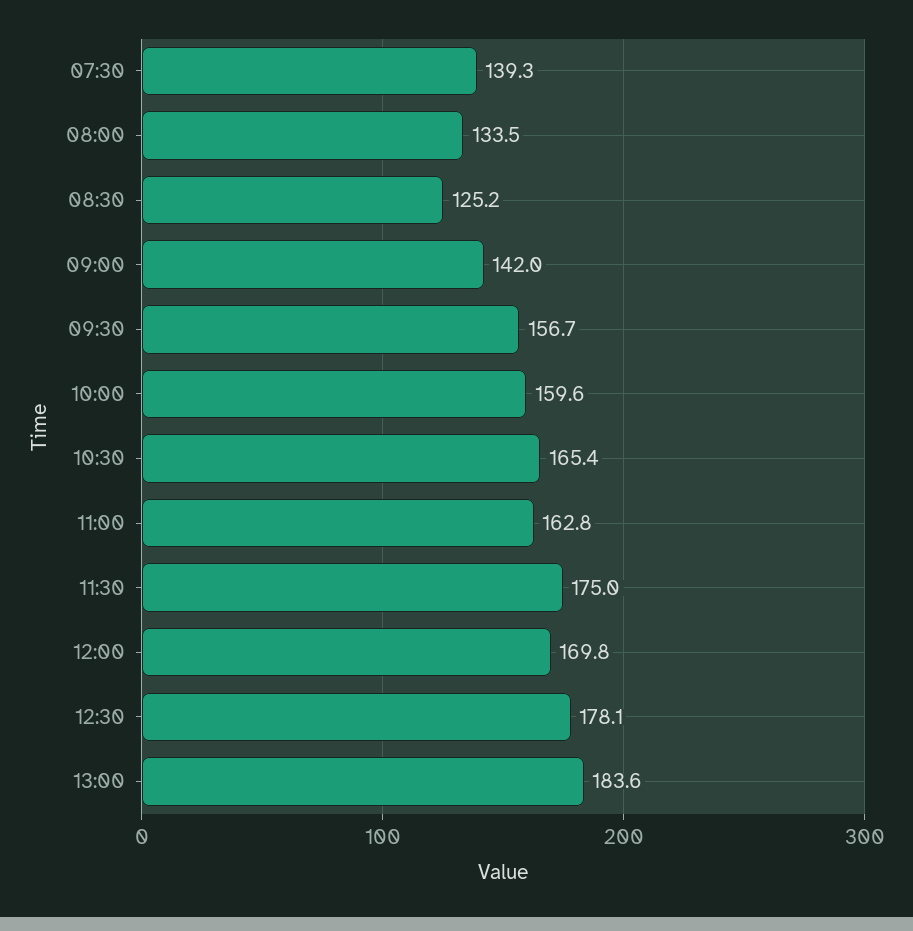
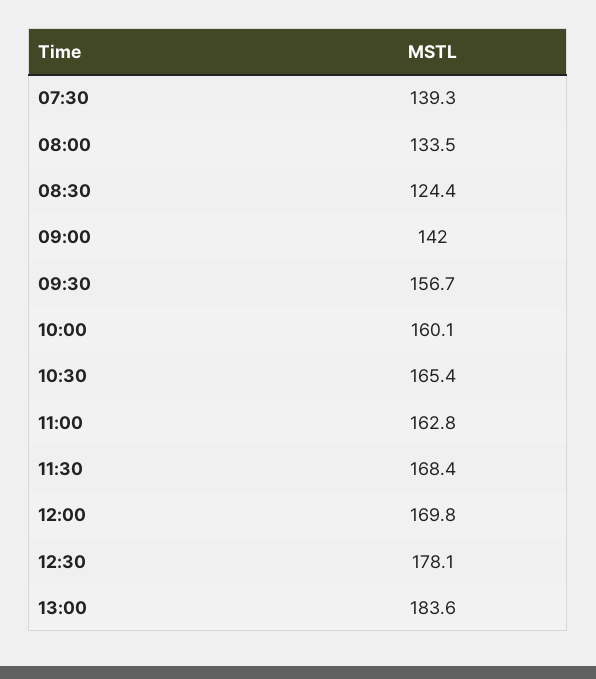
  {
    "07:30": 139.3,
    "08:00": 133.5,
-   "08:30": 125.2,
+   "08:30": 124.4,
    "09:00": 142,
    "09:30": 156.7,
-   "10:00": 159.6,
+   "10:00": 160.1,
    "10:30": 165.4,
    "11:00": 162.8,
-   "11:30": 175,
+   "11:30": 168.4,
    "12:00": 169.8,
    "12:30": 178.1,
    "13:00": 183.6
  }

